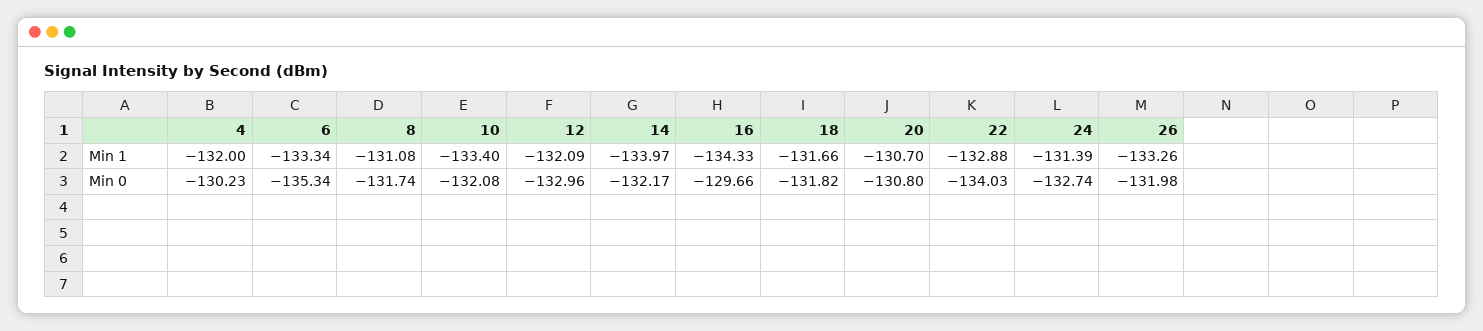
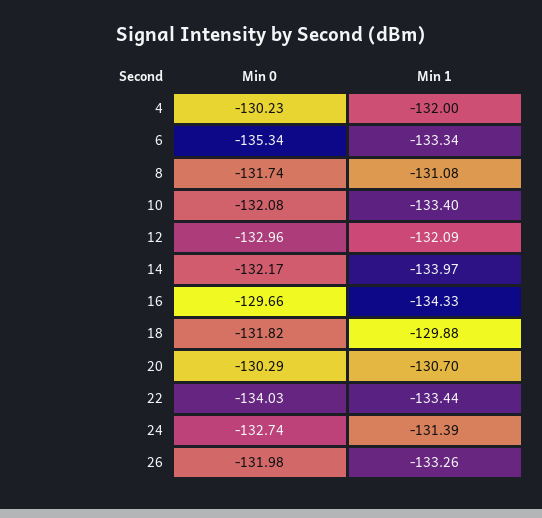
  {
    "4": {
      "Min 1": -132,
      "Min 0": -130.23
    },
    "6": {
      "Min 1": -133.34,
      "Min 0": -135.34
    },
    "8": {
      "Min 1": -131.08,
      "Min 0": -131.74
    },
    "10": {
      "Min 1": -133.4,
      "Min 0": -132.08
    },
    "12": {
      "Min 1": -132.09,
      "Min 0": -132.96
    },
    "14": {
      "Min 1": -133.97,
      "Min 0": -132.17
    },
    "16": {
      "Min 1": -134.33,
      "Min 0": -129.66
    },
    "18": {
-     "Min 1": -131.66,
+     "Min 1": -129.88,
      "Min 0": -131.82
    },
    "20": {
      "Min 1": -130.7,
-     "Min 0": -130.8
+     "Min 0": -130.29
    },
    "22": {
-     "Min 1": -132.88,
+     "Min 1": -133.44,
      "Min 0": -134.03
    },
    "24": {
      "Min 1": -131.39,
      "Min 0": -132.74
    },
    "26": {
      "Min 1": -133.26,
      "Min 0": -131.98
    }
  }

